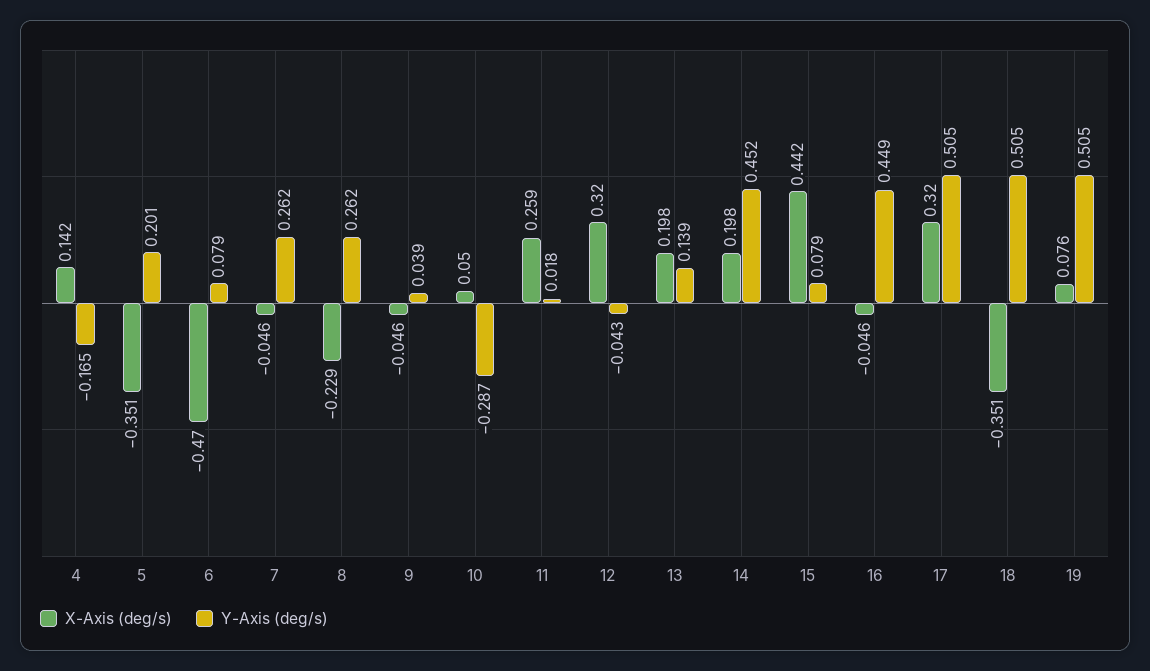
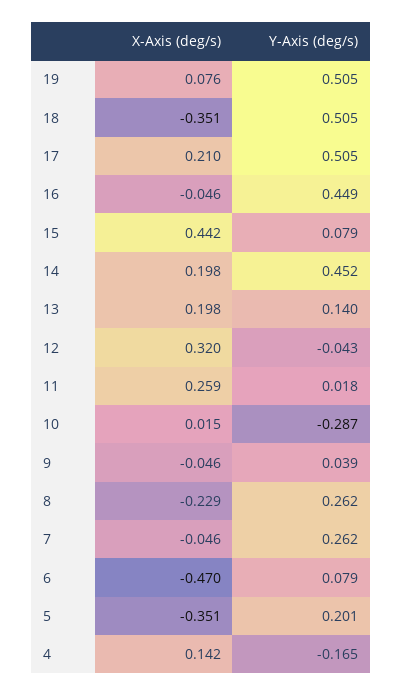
  {
    "X-Axis (deg/s)": {
      "4": 0.142,
      "5": -0.351,
      "6": -0.47,
      "7": -0.046,
      "8": -0.229,
      "9": -0.046,
-     "10": 0.05,
+     "10": 0.015,
      "11": 0.259,
      "12": 0.32,
      "13": 0.198,
      "14": 0.198,
      "15": 0.442,
      "16": -0.046,
-     "17": 0.32,
+     "17": 0.21,
      "18": -0.351,
      "19": 0.076
    },
    "Y-Axis (deg/s)": {
      "4": -0.165,
      "5": 0.201,
      "6": 0.079,
      "7": 0.262,
      "8": 0.262,
      "9": 0.039,
      "10": -0.287,
      "11": 0.018,
      "12": -0.043,
-     "13": 0.139,
+     "13": 0.14,
      "14": 0.452,
      "15": 0.079,
      "16": 0.449,
      "17": 0.505,
      "18": 0.505,
      "19": 0.505
    }
  }

